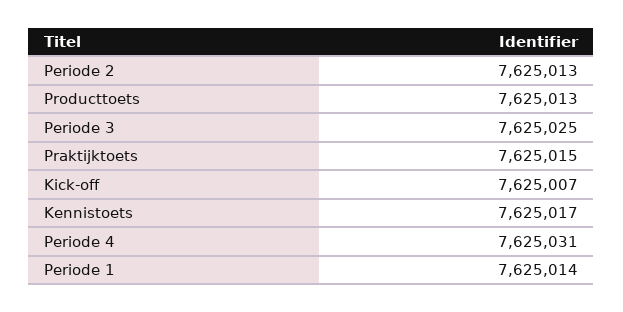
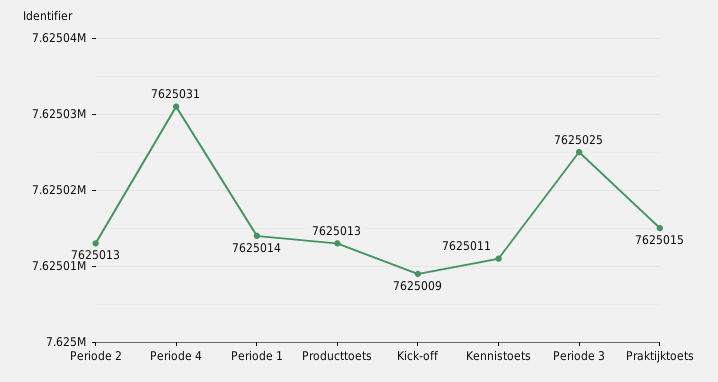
  {
    "Periode 2": 7625013,
    "Producttoets": 7625013,
    "Periode 3": 7625025,
    "Praktijktoets": 7625015,
-   "Kick-off": 7625007,
+   "Kick-off": 7625009,
-   "Kennistoets": 7625017,
+   "Kennistoets": 7625011,
    "Periode 4": 7625031,
    "Periode 1": 7625014
  }

